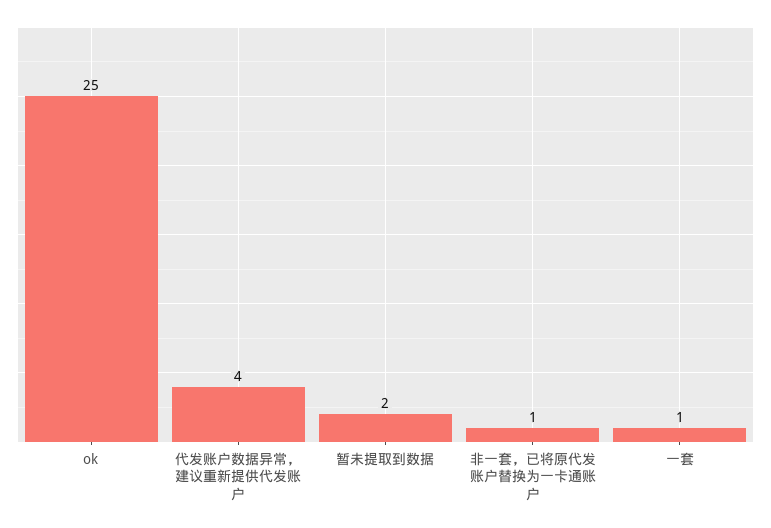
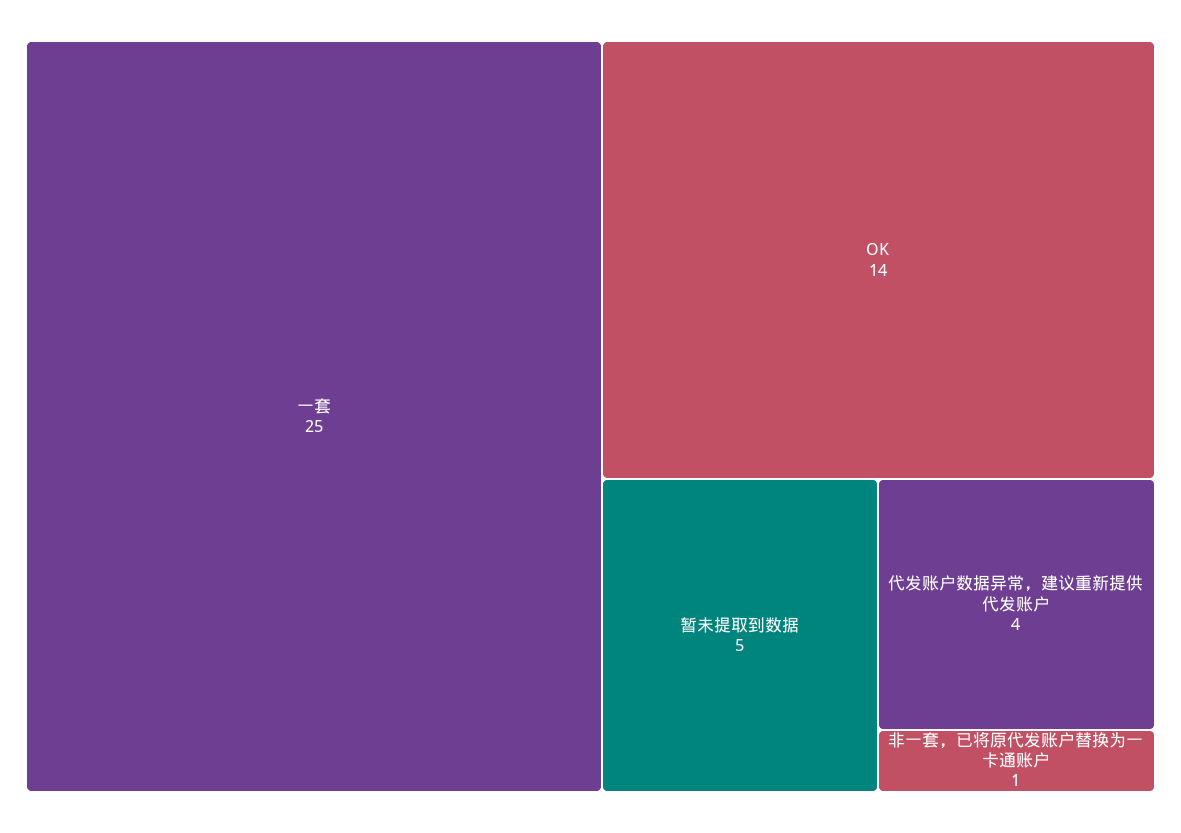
  {
-   "ok": 25,
+   "ok": 14,
    "代发账户数据异常，建议重新提供代发账户": 4,
-   "暂未提取到数据": 2,
+   "暂未提取到数据": 5,
    "非一套，已将原代发账户替换为一卡通账户": 1,
-   "一套": 1
+   "一套": 25
  }

